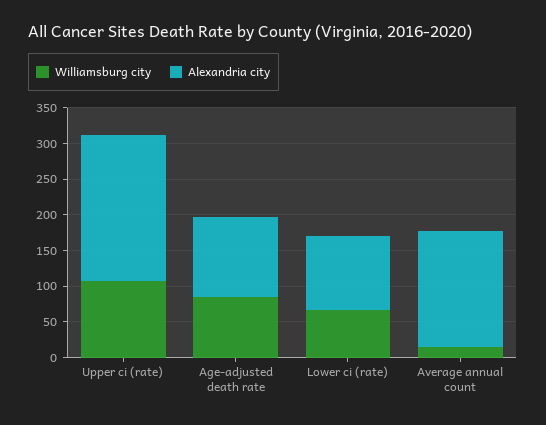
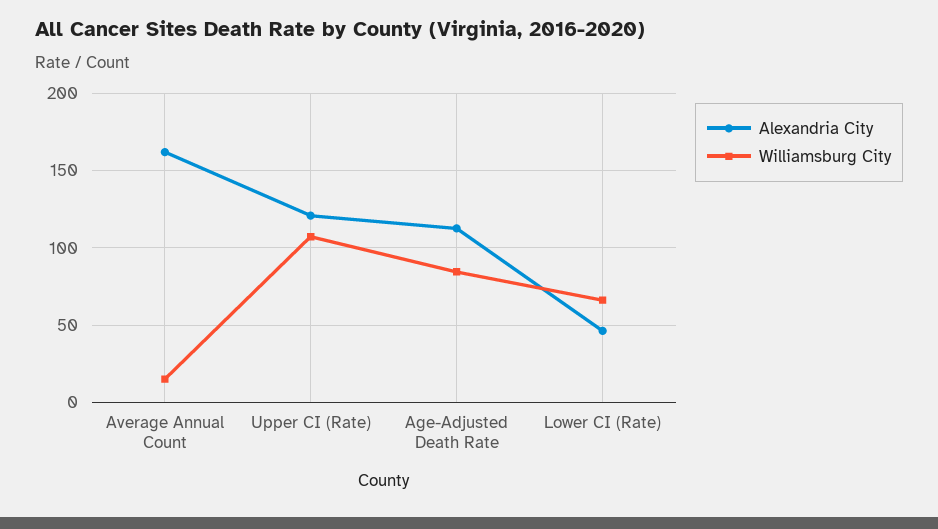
  {
    "Williamsburg city": {
      "Upper ci (rate)": 105,
      "Age-adjusted death rate": 85,
      "Lower ci (rate)": 65,
      "Average annual count": 15
    },
    "Alexandria city": {
-     "Upper ci (rate)": 200,
+     "Upper ci (rate)": 120,
      "Age-adjusted death rate": 115,
-     "Lower ci (rate)": 100,
+     "Lower ci (rate)": 45,
      "Average annual count": 160
    }
  }

